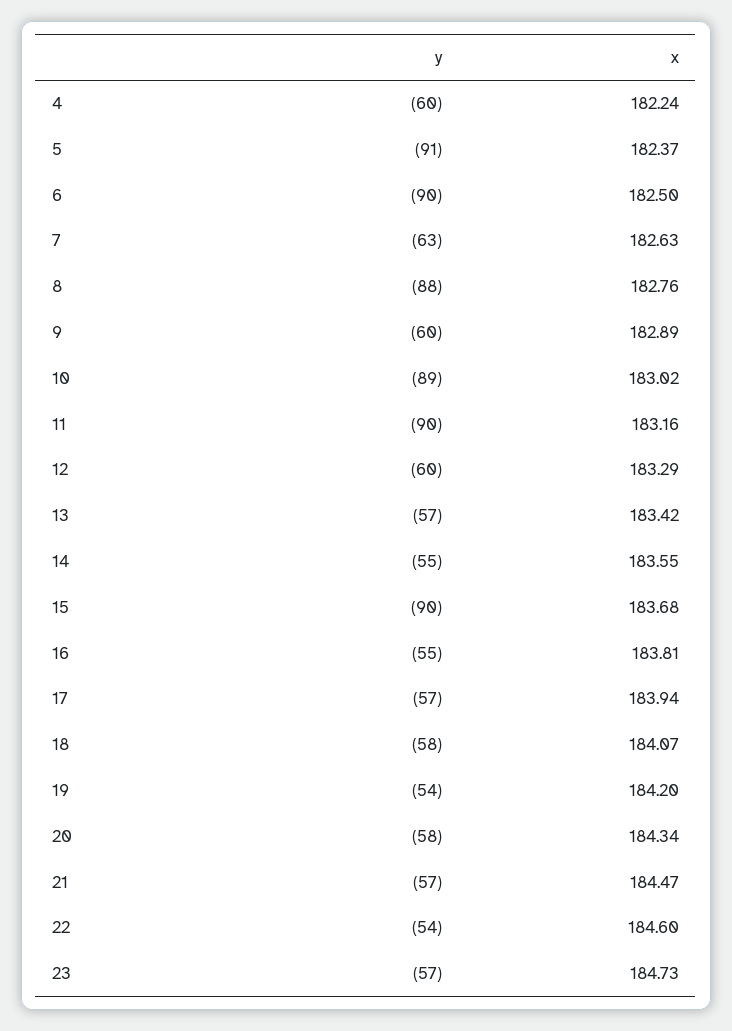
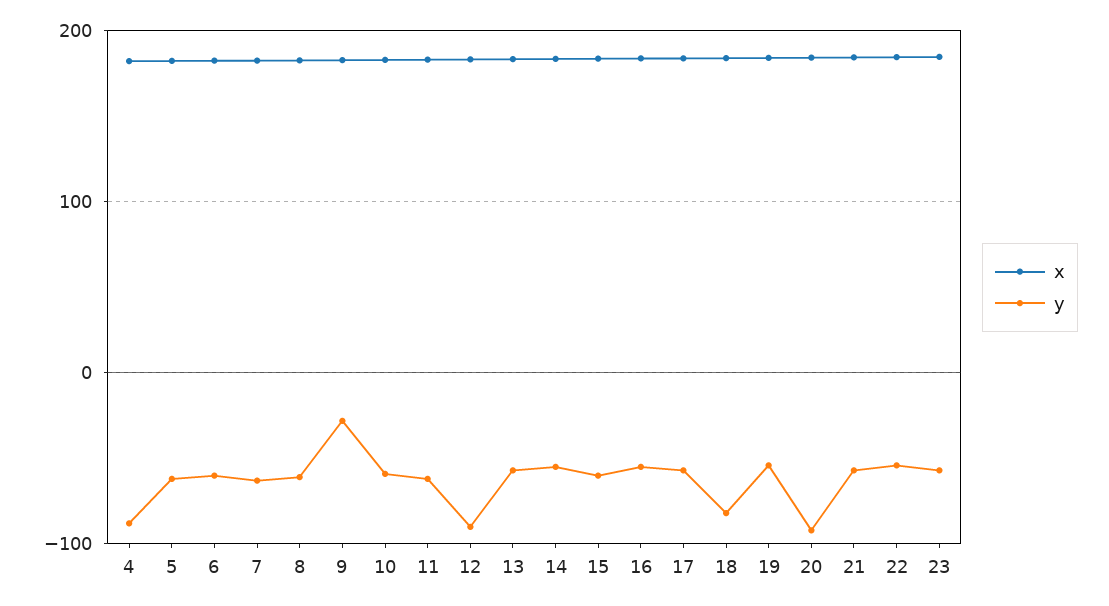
  {
    "y": {
-     "4": -60,
+     "4": -90,
-     "5": -91,
+     "5": -60,
-     "6": -90,
+     "6": -60,
      "7": -63,
-     "8": -88,
+     "8": -60,
-     "9": -60,
+     "9": -30,
-     "10": -89,
+     "10": -60,
-     "11": -90,
+     "11": -60,
-     "12": -60,
+     "12": -90,
      "13": -57,
      "14": -55,
-     "15": -90,
+     "15": -60,
      "16": -55,
      "17": -57,
-     "18": -58,
+     "18": -80,
      "19": -54,
-     "20": -58,
+     "20": -90,
      "21": -57,
      "22": -54,
      "23": -57
    },
    "x": {
      "4": 182.24,
      "5": 182.37,
      "6": 182.5,
      "7": 182.63,
      "8": 182.76,
      "9": 182.89,
      "10": 183.02,
      "11": 183.16,
      "12": 183.29,
      "13": 183.42,
      "14": 183.55,
      "15": 183.68,
      "16": 183.81,
      "17": 183.94,
      "18": 184.07,
      "19": 184.2,
      "20": 184.34,
      "21": 184.47,
      "22": 184.6,
      "23": 184.73
    }
  }

